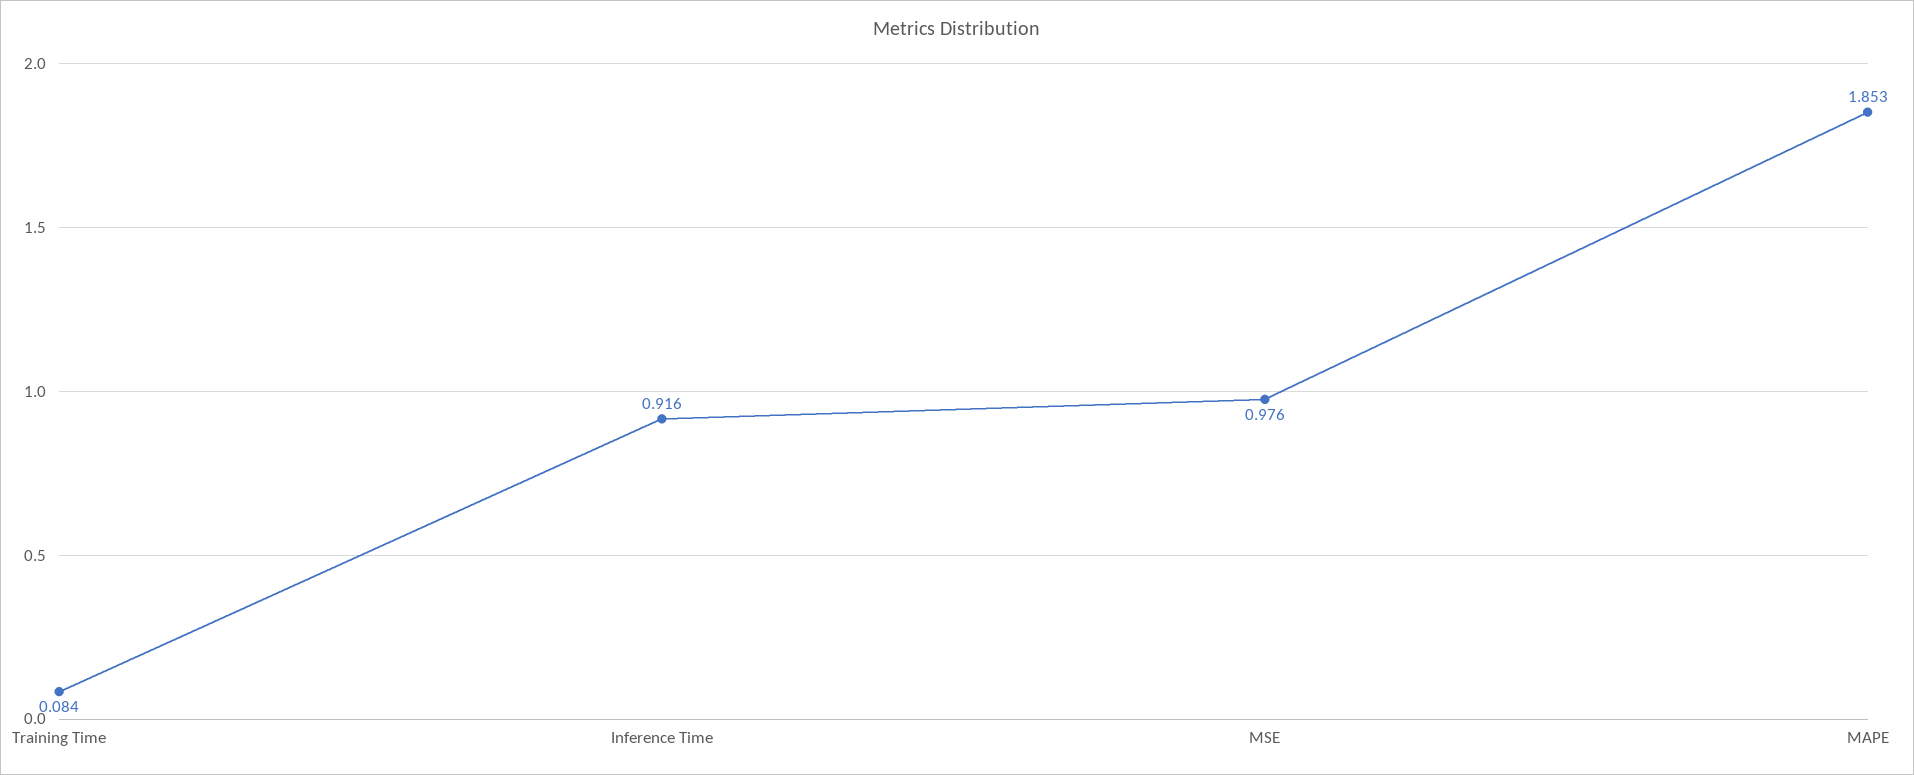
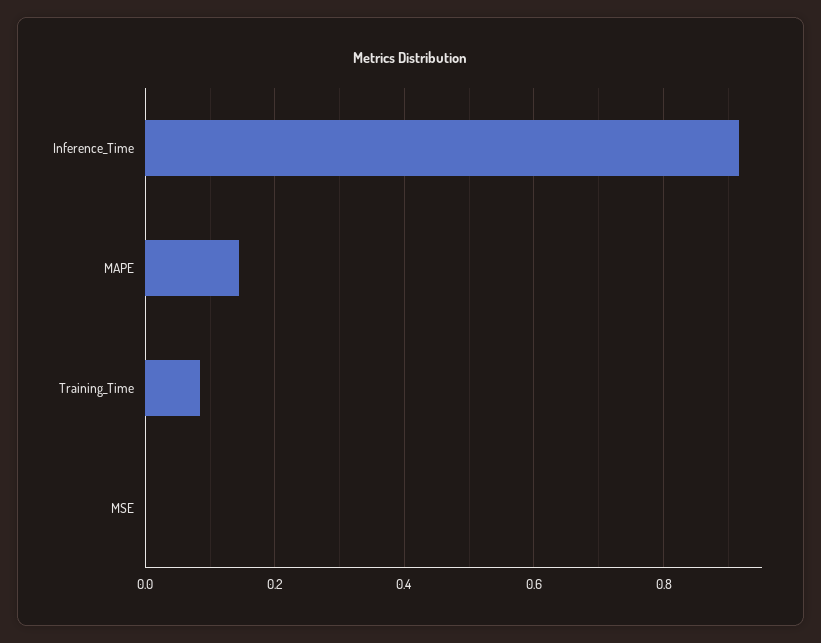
  {
    "Training Time": 0.084,
    "Inference Time": 0.916,
-   "MSE": 0.976,
+   "MSE": 0,
-   "MAPE": 1.853
+   "MAPE": 0.14
  }

